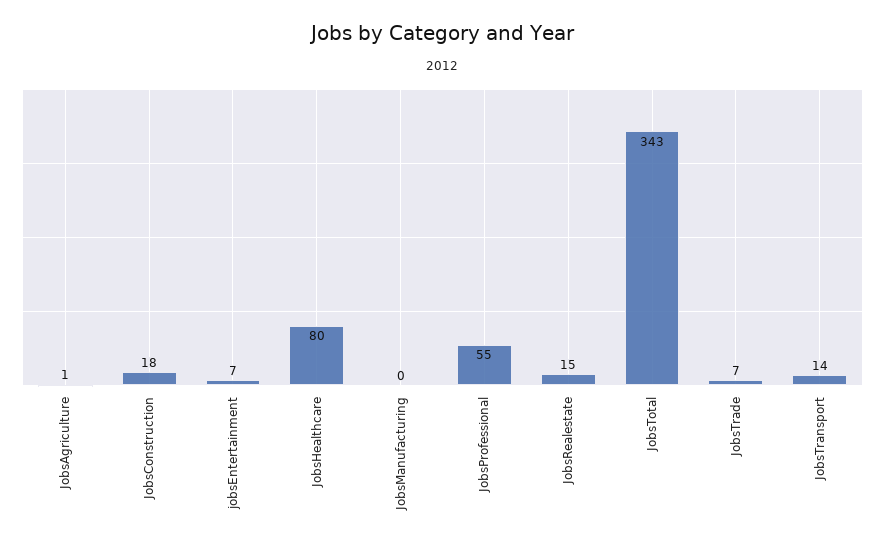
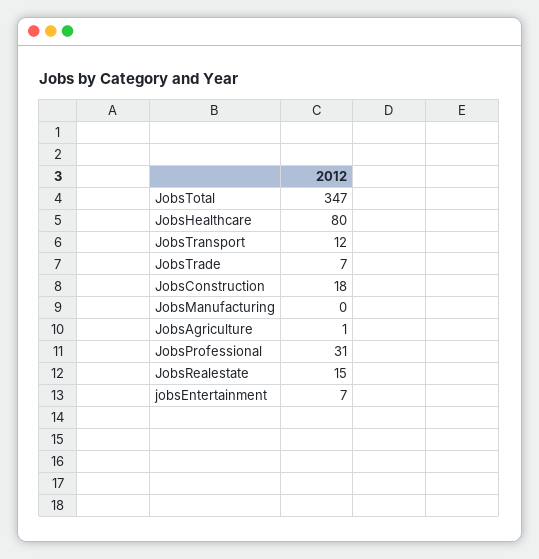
  {
    "JobsAgriculture": 1,
    "JobsConstruction": 18,
    "jobsEntertainment": 7,
    "JobsHealthcare": 80,
    "JobsManufacturing": 0,
-   "JobsProfessional": 55,
+   "JobsProfessional": 31,
    "JobsRealestate": 15,
-   "JobsTotal": 343,
+   "JobsTotal": 347,
    "JobsTrade": 7,
-   "JobsTransport": 14
+   "JobsTransport": 12
  }

